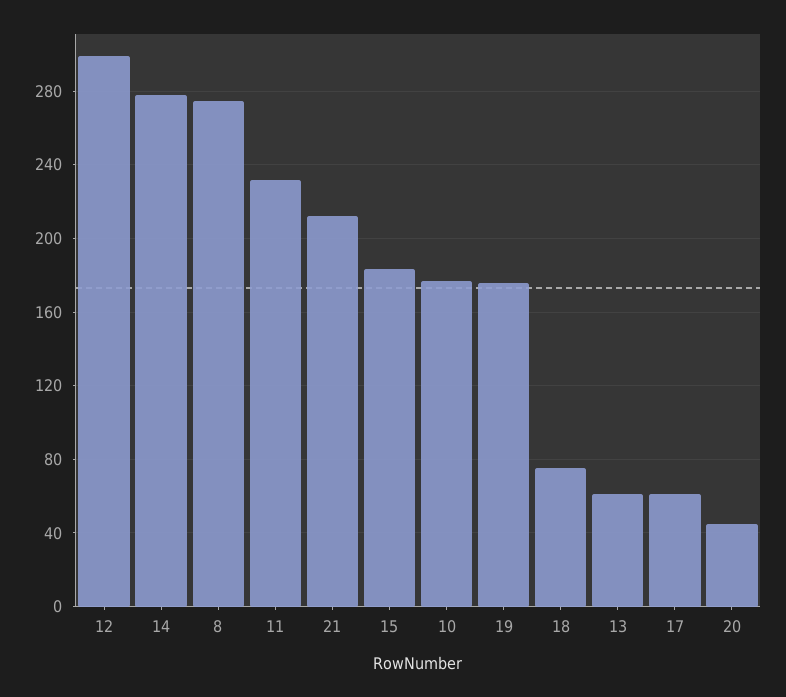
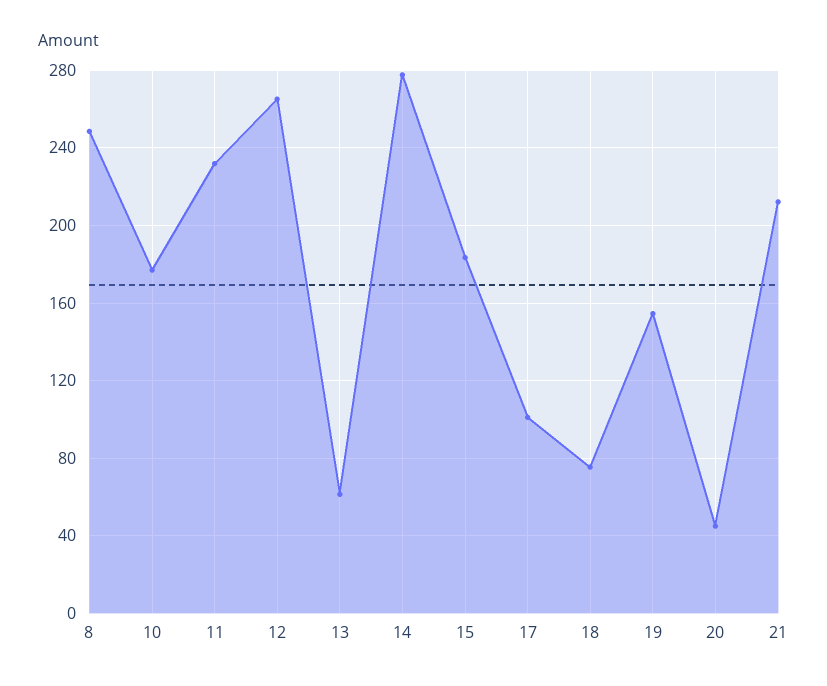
  {
-   "12": 300,
+   "12": 265,
    "14": 280,
-   "8": 275,
+   "8": 250,
    "11": 230,
    "21": 210,
    "15": 185,
    "10": 175,
-   "19": 175,
+   "19": 155,
    "18": 75,
    "13": 60,
-   "17": 60,
+   "17": 100,
    "20": 45
  }

